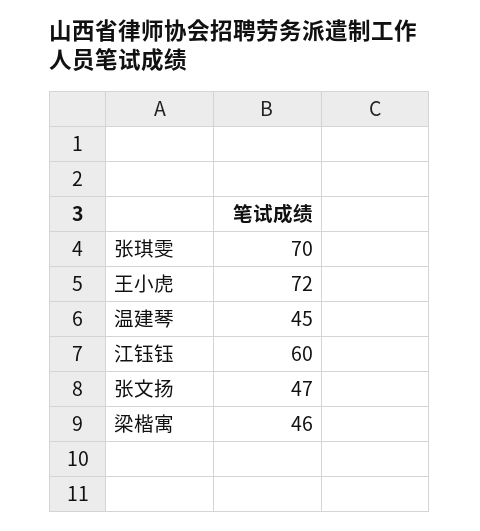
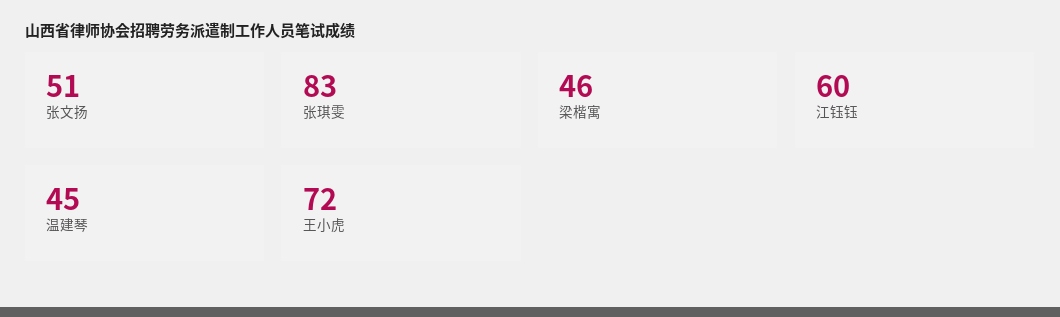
  {
-   "张琪雯": 70,
+   "张琪雯": 83,
    "王小虎": 72,
    "温建琴": 45,
    "江钰钰": 60,
-   "张文扬": 47,
+   "张文扬": 51,
    "梁楷寓": 46
  }

